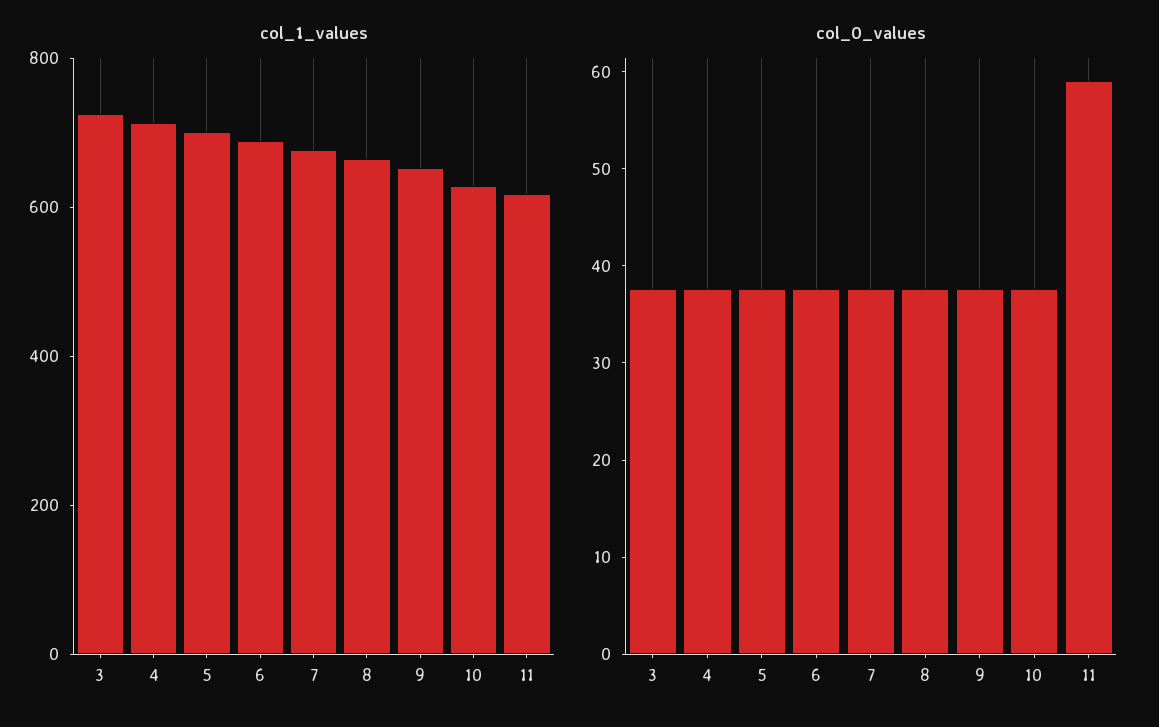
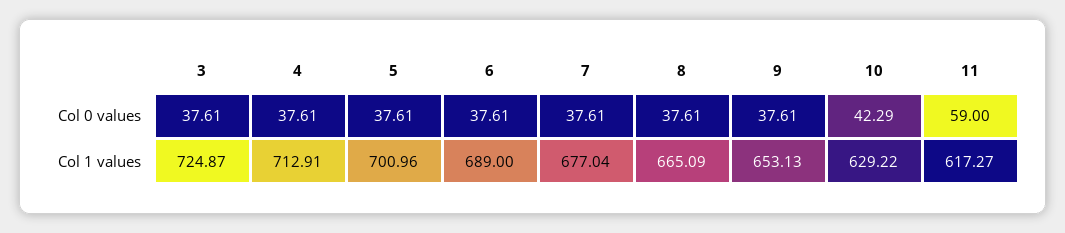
  {
    "col_1_values": {
      "3": 724.87,
      "4": 712.91,
      "5": 700.96,
      "6": 689,
      "7": 677.04,
      "8": 665.09,
      "9": 653.13,
      "10": 629.22,
      "11": 617.27
    },
    "col_0_values": {
      "3": 37.61,
      "4": 37.61,
      "5": 37.61,
      "6": 37.61,
      "7": 37.61,
      "8": 37.61,
      "9": 37.61,
-     "10": 38,
+     "10": 42.29,
      "11": 59
    }
  }

